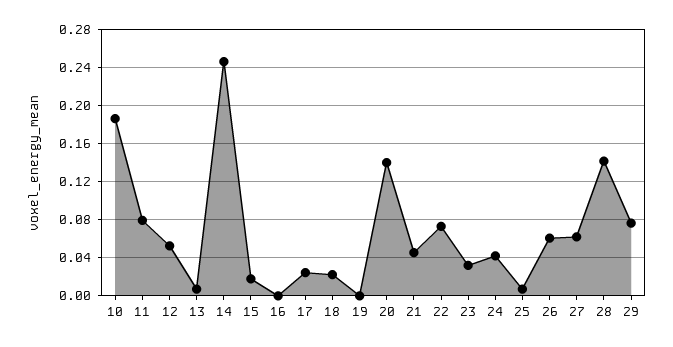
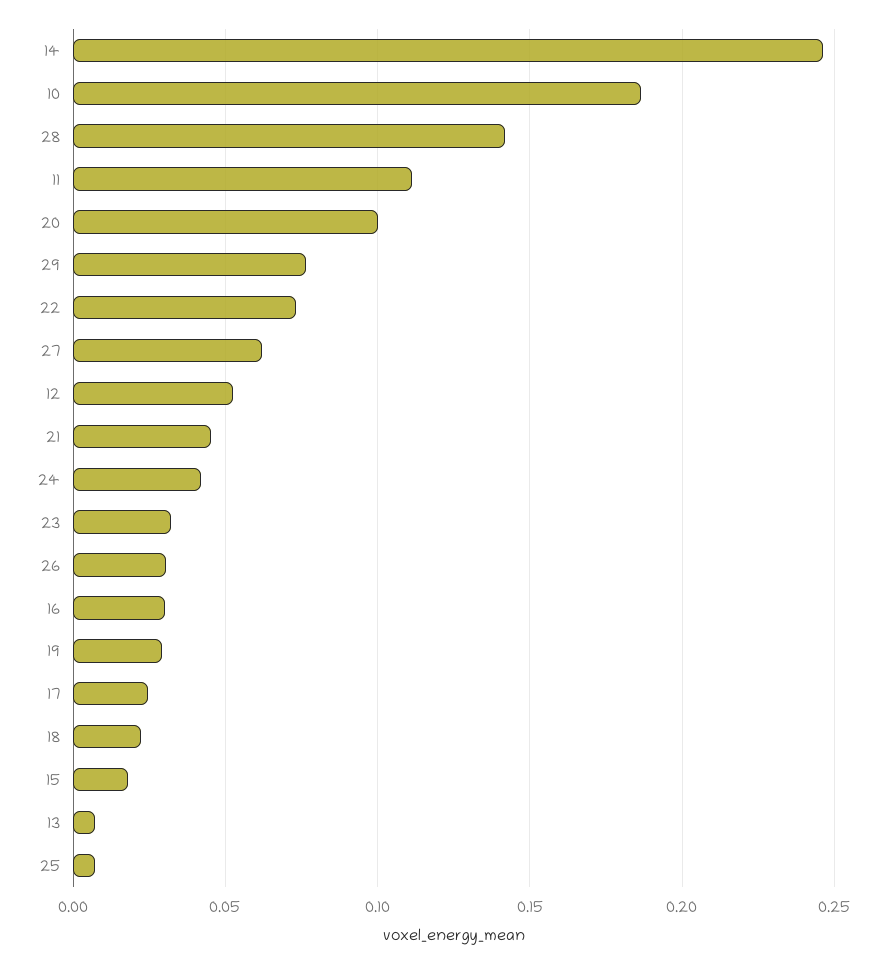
  {
    "10": 0.185,
-   "11": 0.08,
+   "11": 0.11,
    "12": 0.055,
    "13": 0.005,
    "14": 0.245,
    "15": 0.02,
-   "16": 0,
+   "16": 0.03,
    "17": 0.025,
    "18": 0.02,
-   "19": 0,
+   "19": 0.03,
-   "20": 0.14,
+   "20": 0.1,
    "21": 0.045,
    "22": 0.075,
    "23": 0.03,
    "24": 0.04,
    "25": 0.005,
-   "26": 0.06,
+   "26": 0.03,
    "27": 0.06,
    "28": 0.14,
    "29": 0.075
  }

